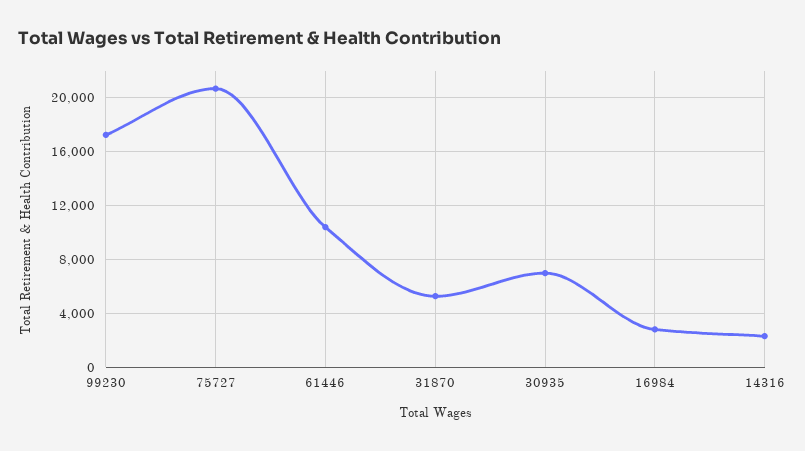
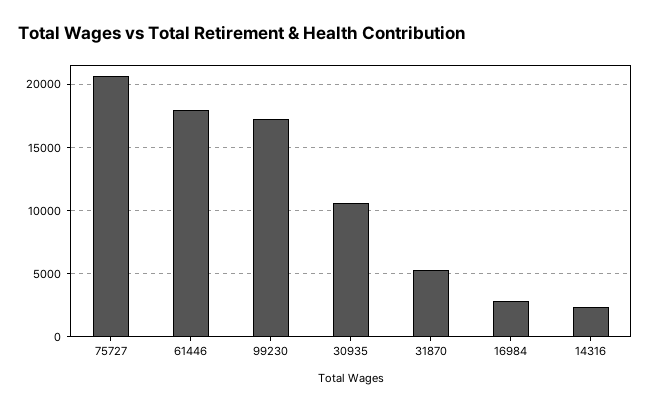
  {
    "99230": 17500,
    "75727": 20500,
-   "61446": 10500,
+   "61446": 18000,
    "31870": 5500,
-   "30935": 7000,
+   "30935": 10500,
    "16984": 3000,
    "14316": 2500
  }

